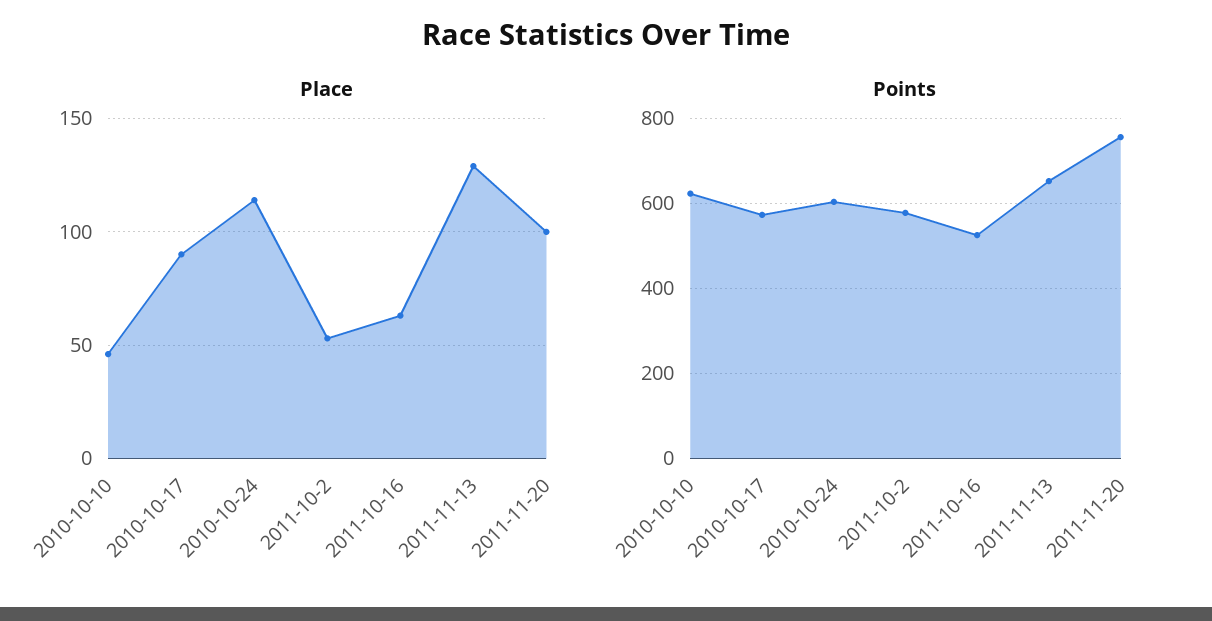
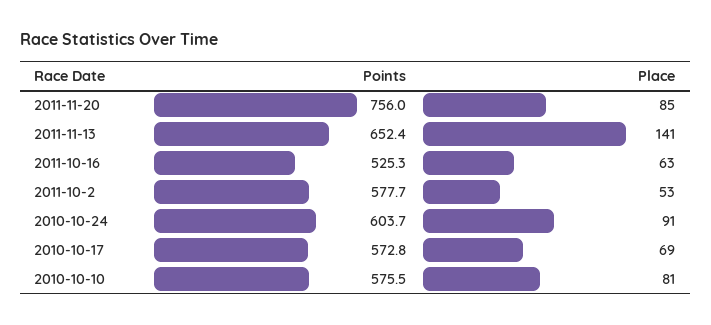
  {
    "Place": {
-     "2010-10-10": 45,
+     "2010-10-10": 81,
-     "2010-10-17": 90,
+     "2010-10-17": 69,
-     "2010-10-24": 115,
+     "2010-10-24": 91,
      "2011-10-2": 53,
      "2011-10-16": 63,
-     "2011-11-13": 130,
+     "2011-11-13": 141,
-     "2011-11-20": 100
+     "2011-11-20": 85
    },
    "Points": {
-     "2010-10-10": 620,
+     "2010-10-10": 575.5,
      "2010-10-17": 572.8,
      "2010-10-24": 603.7,
      "2011-10-2": 577.7,
      "2011-10-16": 525.3,
      "2011-11-13": 652.4,
      "2011-11-20": 756
    }
  }

